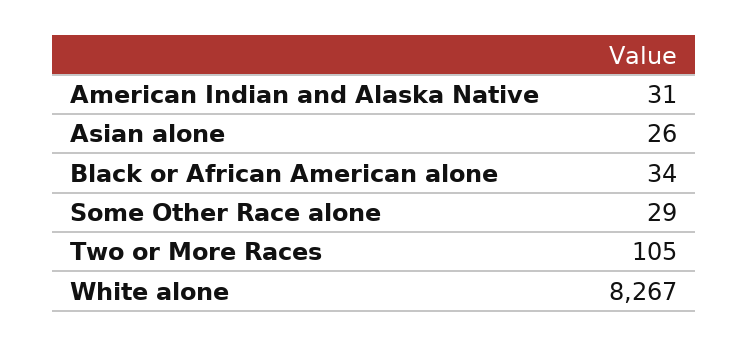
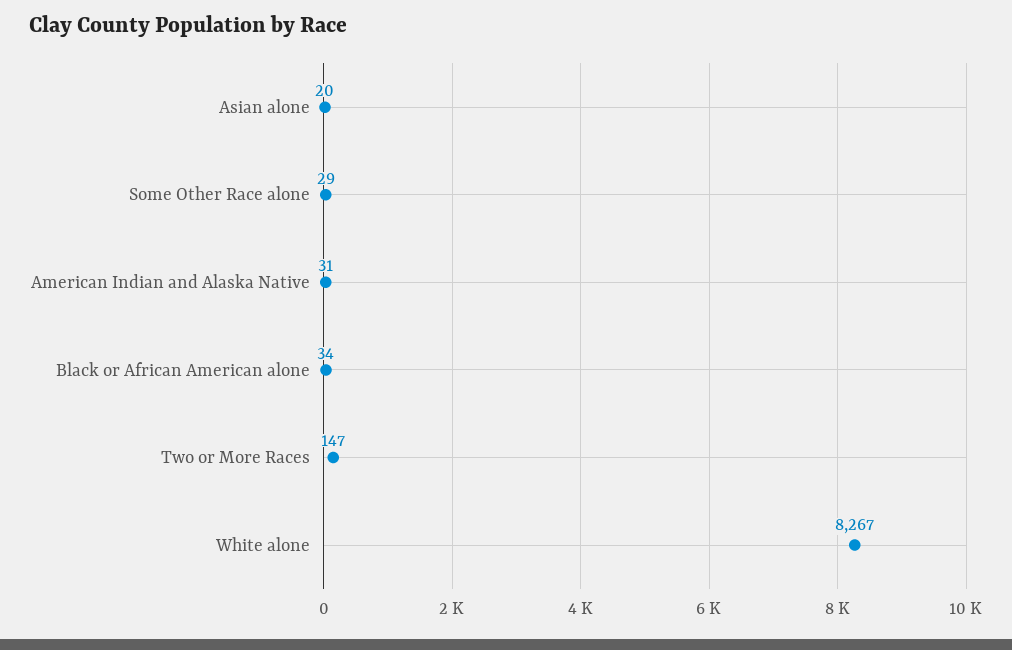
  {
    "American Indian and Alaska Native": 31,
-   "Asian alone": 26,
+   "Asian alone": 20,
    "Black or African American alone": 34,
    "Some Other Race alone": 29,
-   "Two or More Races": 105,
+   "Two or More Races": 147,
    "White alone": 8267
  }

